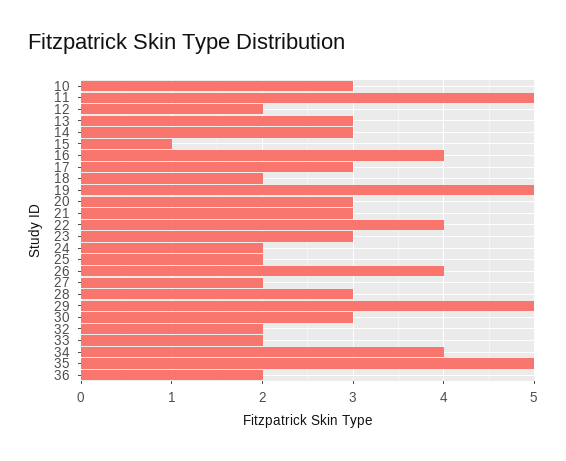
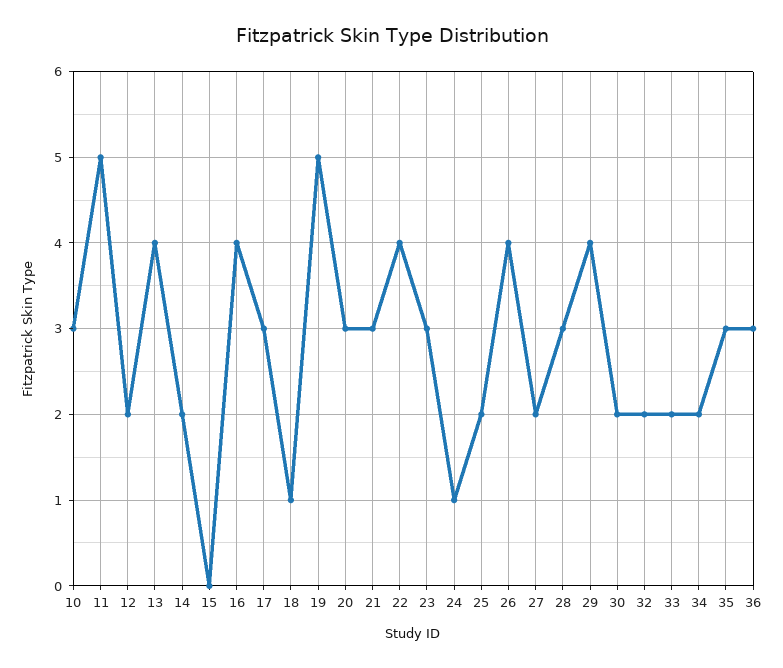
  {
    "10": 3,
    "11": 5,
    "12": 2,
-   "13": 3,
+   "13": 4,
-   "14": 3,
+   "14": 2,
-   "15": 1,
+   "15": 0,
    "16": 4,
    "17": 3,
-   "18": 2,
+   "18": 1,
    "19": 5,
    "20": 3,
    "21": 3,
    "22": 4,
    "23": 3,
-   "24": 2,
+   "24": 1,
    "25": 2,
    "26": 4,
    "27": 2,
    "28": 3,
-   "29": 5,
+   "29": 4,
-   "30": 3,
+   "30": 2,
    "32": 2,
    "33": 2,
-   "34": 4,
+   "34": 2,
-   "35": 5,
+   "35": 3,
-   "36": 2
+   "36": 3
  }

